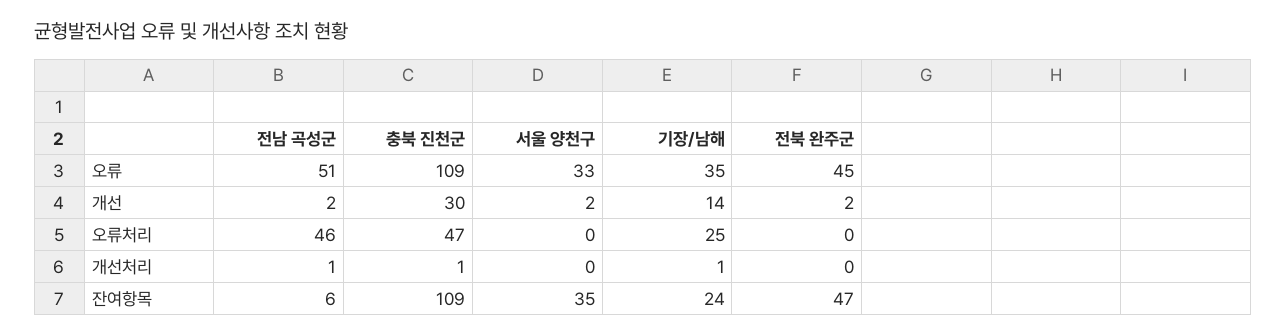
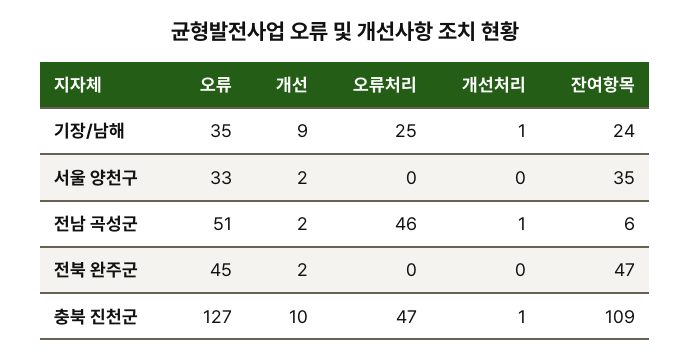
  {
    "전남 곡성군": {
      "오류": 51,
      "개선": 2,
      "오류처리": 46,
      "개선처리": 1,
      "잔여항목": 6
    },
    "충북 진천군": {
-     "오류": 109,
+     "오류": 127,
-     "개선": 30,
+     "개선": 10,
      "오류처리": 47,
      "개선처리": 1,
      "잔여항목": 109
    },
    "서울 양천구": {
      "오류": 33,
      "개선": 2,
      "오류처리": 0,
      "개선처리": 0,
      "잔여항목": 35
    },
    "기장/남해": {
      "오류": 35,
-     "개선": 14,
+     "개선": 9,
      "오류처리": 25,
      "개선처리": 1,
      "잔여항목": 24
    },
    "전북 완주군": {
      "오류": 45,
      "개선": 2,
      "오류처리": 0,
      "개선처리": 0,
      "잔여항목": 47
    }
  }

